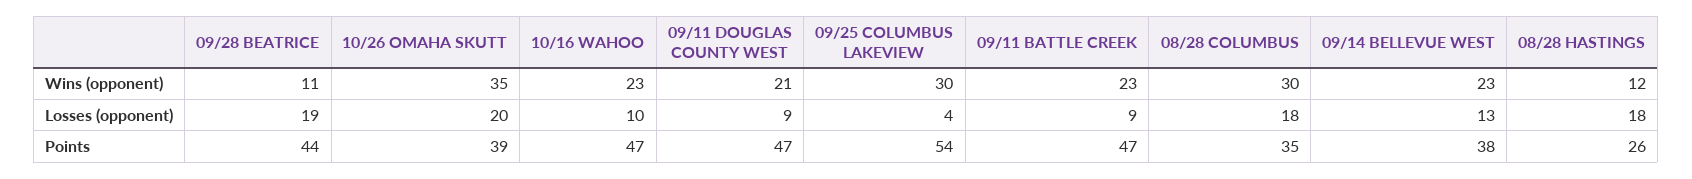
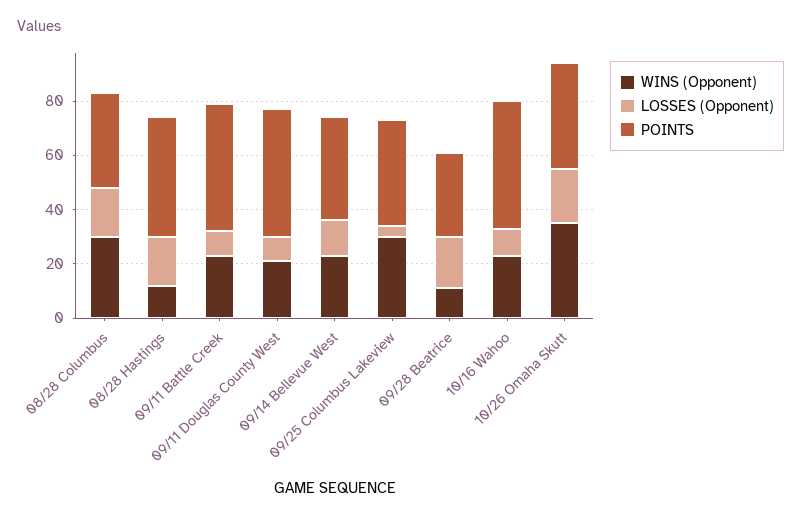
  {
    "Wins (opponent)": {
      "09/28 BEATRICE": 11,
      "10/26 OMAHA SKUTT": 35,
      "10/16 WAHOO": 23,
      "09/11 DOUGLAS COUNTY WEST": 21,
      "09/25 COLUMBUS LAKEVIEW": 30,
      "09/11 BATTLE CREEK": 23,
      "08/28 COLUMBUS": 30,
      "09/14 BELLEVUE WEST": 23,
      "08/28 HASTINGS": 12
    },
    "Losses (opponent)": {
      "09/28 BEATRICE": 19,
      "10/26 OMAHA SKUTT": 20,
      "10/16 WAHOO": 10,
      "09/11 DOUGLAS COUNTY WEST": 9,
      "09/25 COLUMBUS LAKEVIEW": 4,
      "09/11 BATTLE CREEK": 9,
      "08/28 COLUMBUS": 18,
      "09/14 BELLEVUE WEST": 13,
      "08/28 HASTINGS": 18
    },
    "Points": {
-     "09/28 BEATRICE": 44,
+     "09/28 BEATRICE": 30,
      "10/26 OMAHA SKUTT": 39,
      "10/16 WAHOO": 47,
      "09/11 DOUGLAS COUNTY WEST": 47,
-     "09/25 COLUMBUS LAKEVIEW": 54,
+     "09/25 COLUMBUS LAKEVIEW": 40,
      "09/11 BATTLE CREEK": 47,
      "08/28 COLUMBUS": 35,
      "09/14 BELLEVUE WEST": 38,
-     "08/28 HASTINGS": 26
+     "08/28 HASTINGS": 45
    }
  }

